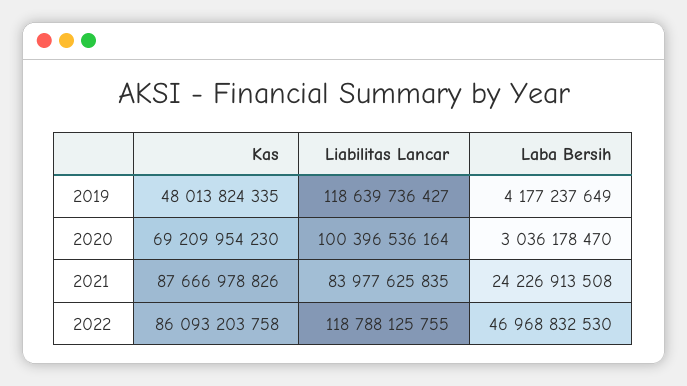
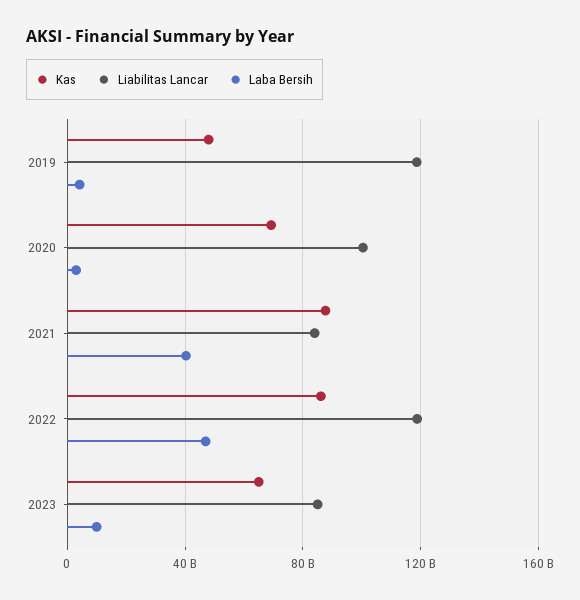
  {
    "Kas": {
      "2019": 48013824335,
      "2020": 69209954230,
      "2021": 87666978826,
-     "2022": 86093203758
+     "2022": 86093203758,
+     "2023": 65000000000
    },
    "Liabilitas Lancar": {
      "2019": 118639736427,
      "2020": 100396536164,
      "2021": 83977625835,
-     "2022": 118788125755
+     "2022": 118788125755,
+     "2023": 85000000000
    },
    "Laba Bersih": {
      "2019": 4177237649,
      "2020": 3036178470,
-     "2021": 24226913508,
+     "2021": 40000000000,
-     "2022": 46968832530
+     "2022": 46968832530,
+     "2023": 10000000000
    }
  }

